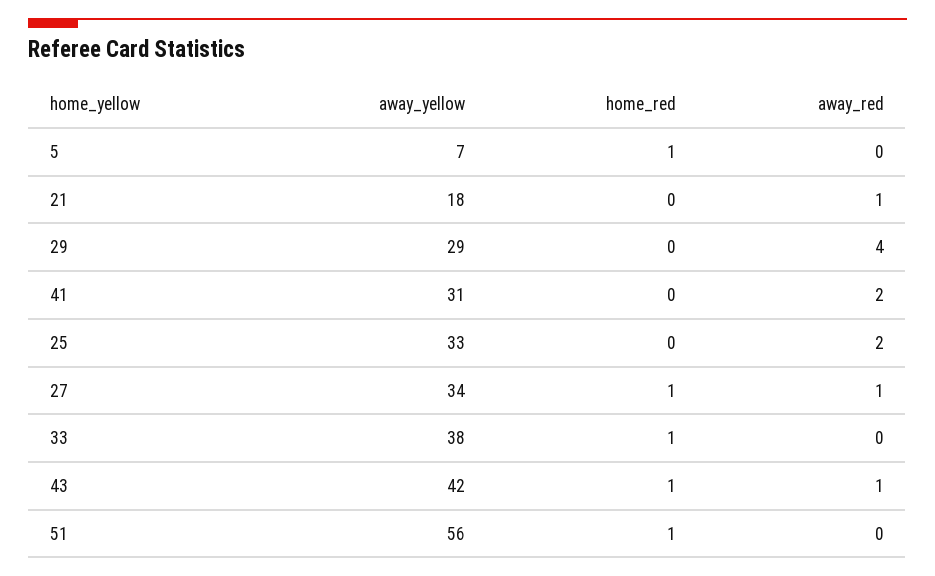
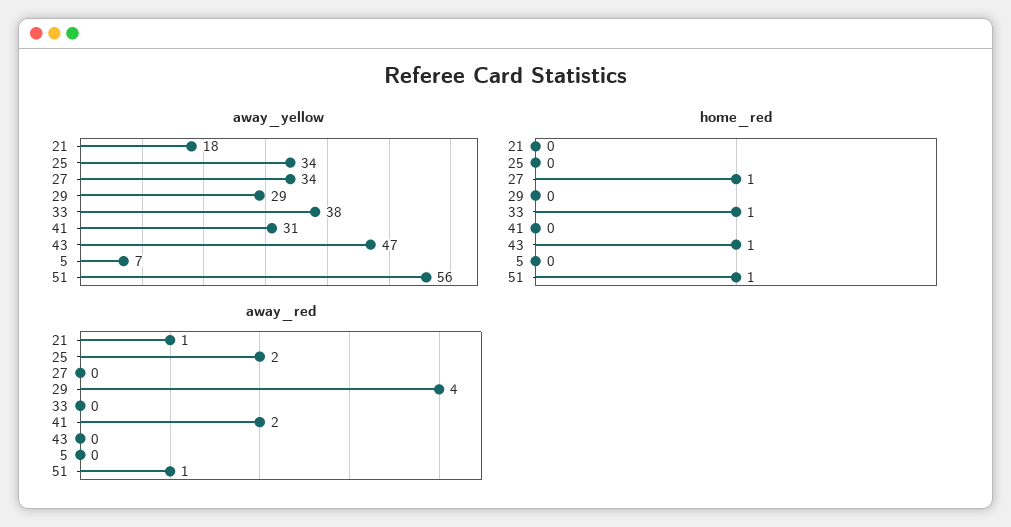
  {
    "away_yellow": {
      "5": 7,
      "21": 18,
      "29": 29,
      "41": 31,
-     "25": 33,
+     "25": 34,
      "27": 34,
      "33": 38,
-     "43": 42,
+     "43": 47,
      "51": 56
    },
    "home_red": {
-     "5": 1,
+     "5": 0,
      "21": 0,
      "29": 0,
      "41": 0,
      "25": 0,
      "27": 1,
      "33": 1,
      "43": 1,
      "51": 1
    },
    "away_red": {
      "5": 0,
      "21": 1,
      "29": 4,
      "41": 2,
      "25": 2,
-     "27": 1,
+     "27": 0,
      "33": 0,
-     "43": 1,
+     "43": 0,
-     "51": 0
+     "51": 1
    }
  }

